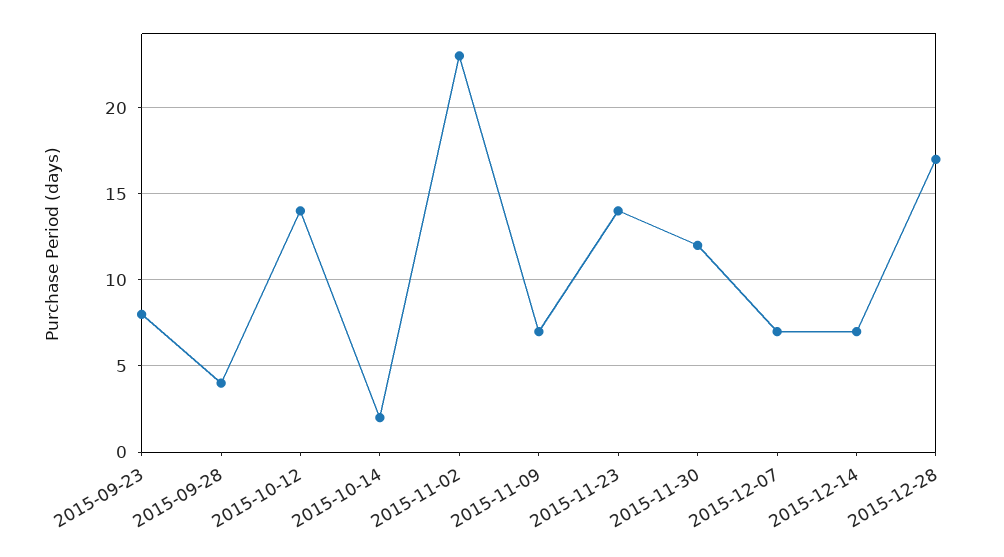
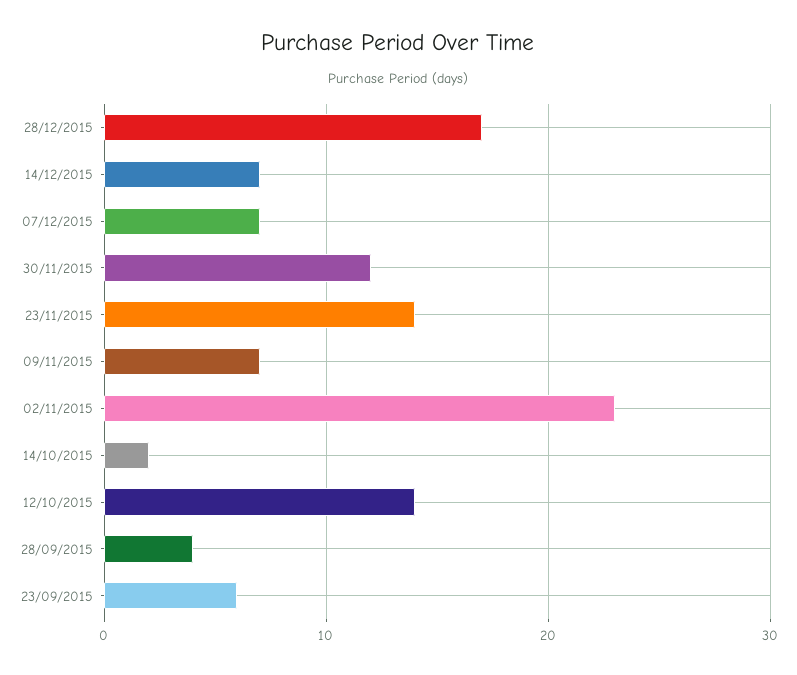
  {
-   "2015-09-23": 8,
+   "2015-09-23": 6,
    "2015-09-28": 4,
    "2015-10-12": 14,
    "2015-10-14": 2,
    "2015-11-02": 23,
    "2015-11-09": 7,
    "2015-11-23": 14,
    "2015-11-30": 12,
    "2015-12-07": 7,
    "2015-12-14": 7,
    "2015-12-28": 17
  }

